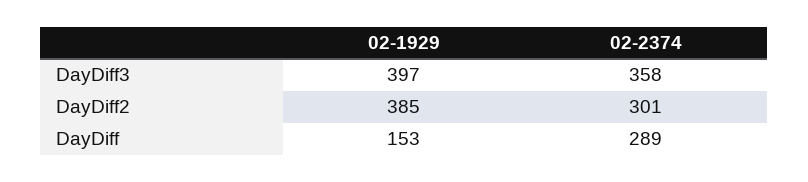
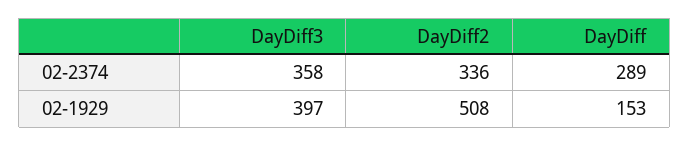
  {
    "02-1929": {
      "DayDiff3": 397,
-     "DayDiff2": 385,
+     "DayDiff2": 508,
      "DayDiff": 153
    },
    "02-2374": {
      "DayDiff3": 358,
-     "DayDiff2": 301,
+     "DayDiff2": 336,
      "DayDiff": 289
    }
  }

